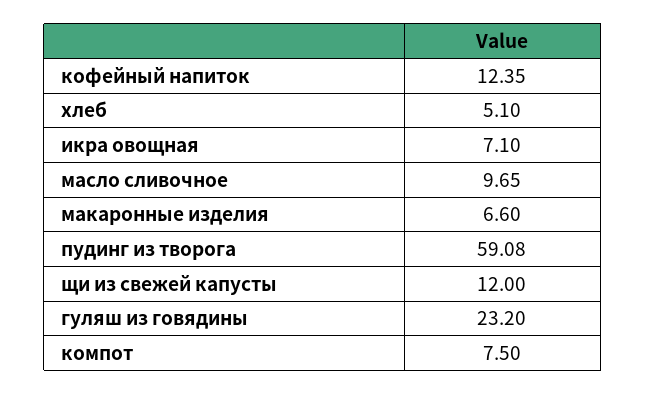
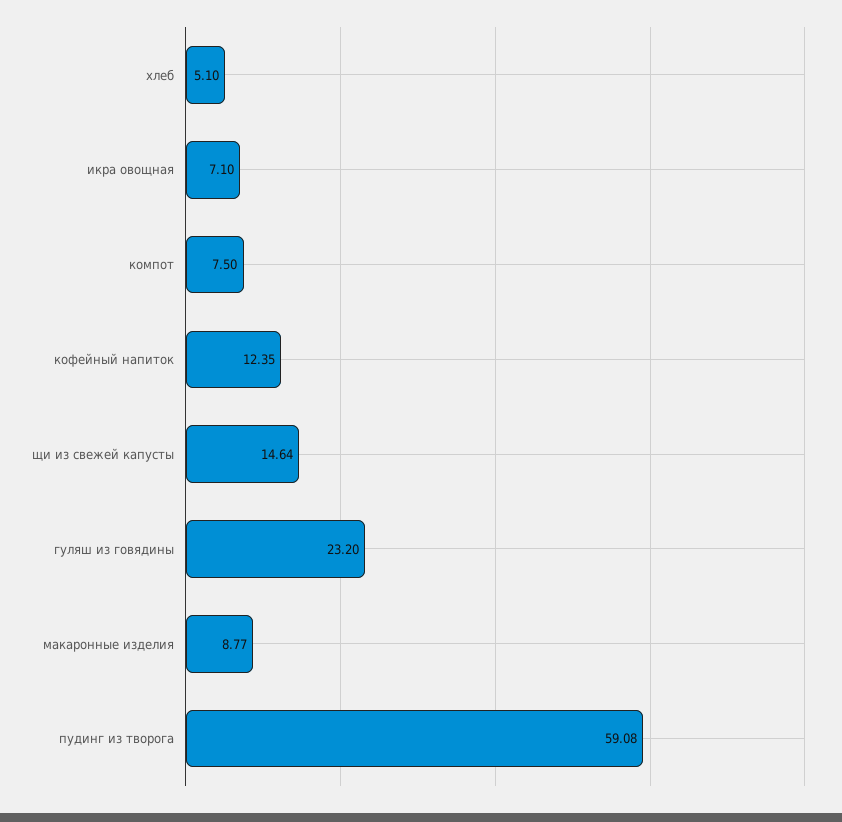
  {
    "кофейный напиток": 12.35,
    "хлеб": 5.1,
    "икра овощная": 7.1,
-   "масло сливочное": 9.65,
-   "макаронные изделия": 6.6,
+   "макаронные изделия": 8.77,
    "пудинг из творога": 59.08,
-   "щи из свежей капусты": 12,
+   "щи из свежей капусты": 14.64,
    "гуляш из говядины": 23.2,
    "компот": 7.5
  }

